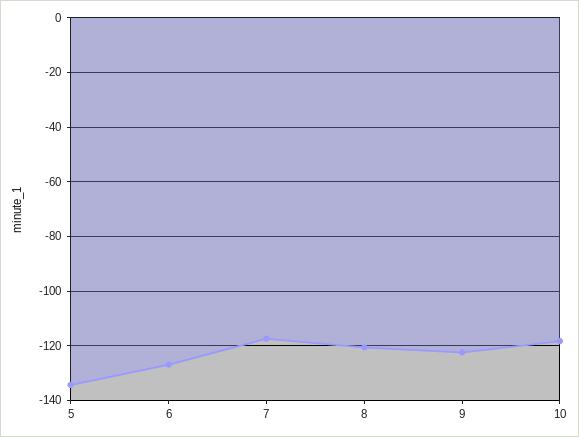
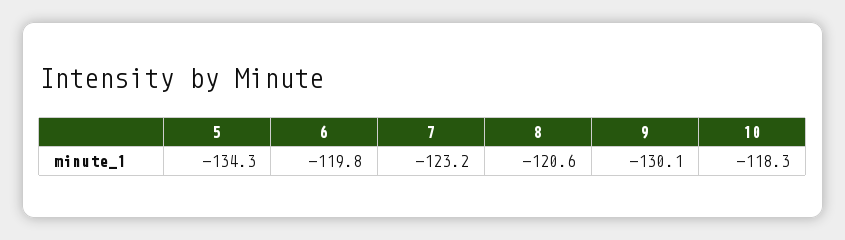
  {
    "5": -134.3,
-   "6": -127.5,
+   "6": -119.8,
-   "7": -117.5,
+   "7": -123.2,
    "8": -120.6,
-   "9": -122.5,
+   "9": -130.1,
    "10": -118.3
  }

